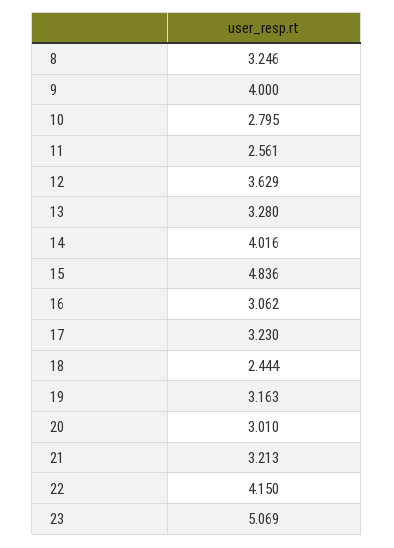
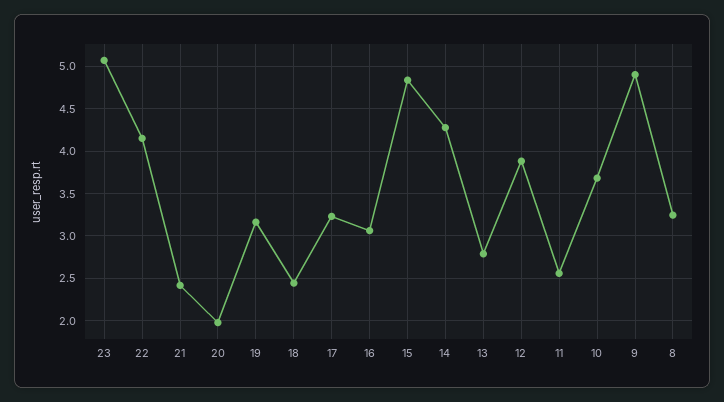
  {
    "8": 3.246,
-   "9": 4,
+   "9": 4.9,
-   "10": 2.795,
+   "10": 3.7,
    "11": 2.561,
-   "12": 3.629,
+   "12": 3.9,
-   "13": 3.28,
+   "13": 2.8,
-   "14": 4.016,
+   "14": 4.3,
    "15": 4.836,
    "16": 3.062,
    "17": 3.23,
    "18": 2.444,
    "19": 3.163,
-   "20": 3.01,
+   "20": 2,
-   "21": 3.213,
+   "21": 2.4,
    "22": 4.15,
    "23": 5.069
  }

